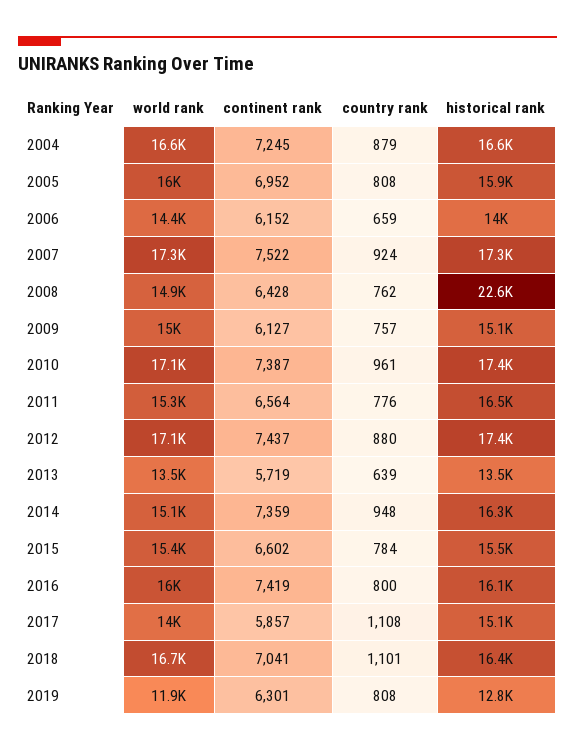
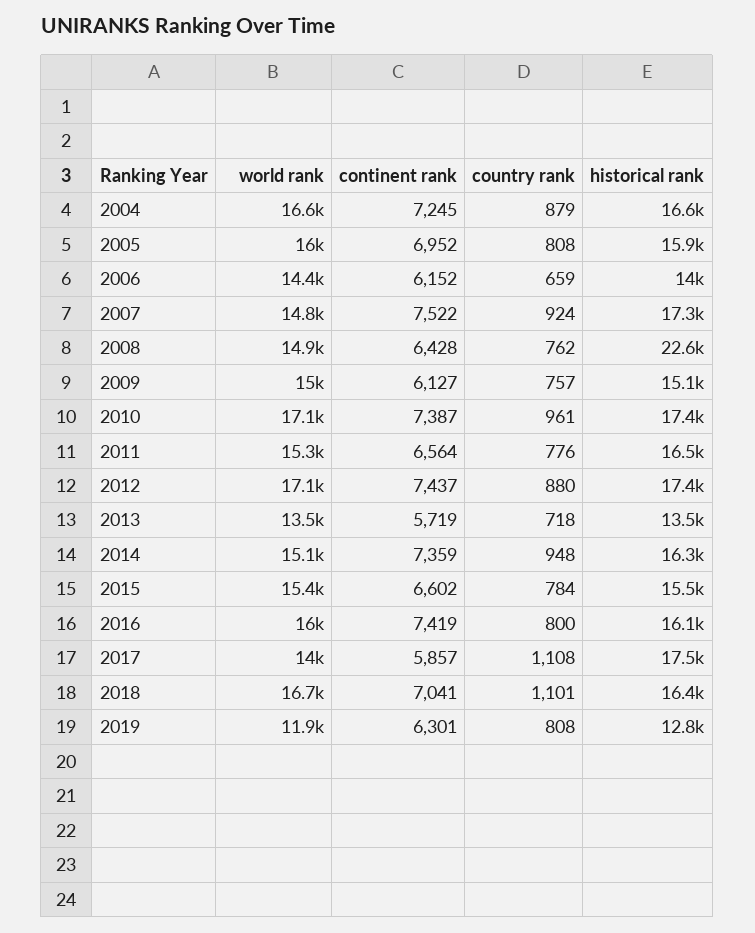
  {
    "world rank": {
      "2004": 16600,
      "2005": 16000,
      "2006": 14400,
-     "2007": 17300,
+     "2007": 14800,
      "2008": 14900,
      "2009": 15000,
      "2010": 17100,
      "2011": 15300,
      "2012": 17100,
      "2013": 13500,
      "2014": 15100,
      "2015": 15400,
      "2016": 16000,
      "2017": 14000,
      "2018": 16700,
      "2019": 11900
    },
    "continent rank": {
      "2004": 7245,
      "2005": 6952,
      "2006": 6152,
      "2007": 7522,
      "2008": 6428,
      "2009": 6127,
      "2010": 7387,
      "2011": 6564,
      "2012": 7437,
      "2013": 5719,
      "2014": 7359,
      "2015": 6602,
      "2016": 7419,
      "2017": 5857,
      "2018": 7041,
      "2019": 6301
    },
    "country rank": {
      "2004": 879,
      "2005": 808,
      "2006": 659,
      "2007": 924,
      "2008": 762,
      "2009": 757,
      "2010": 961,
      "2011": 776,
      "2012": 880,
-     "2013": 639,
+     "2013": 718,
      "2014": 948,
      "2015": 784,
      "2016": 800,
      "2017": 1108,
      "2018": 1101,
      "2019": 808
    },
    "historical rank": {
      "2004": 16600,
      "2005": 15900,
      "2006": 14000,
      "2007": 17300,
      "2008": 22600,
      "2009": 15100,
      "2010": 17400,
      "2011": 16500,
      "2012": 17400,
      "2013": 13500,
      "2014": 16300,
      "2015": 15500,
      "2016": 16100,
-     "2017": 15100,
+     "2017": 17500,
      "2018": 16400,
      "2019": 12800
    }
  }

